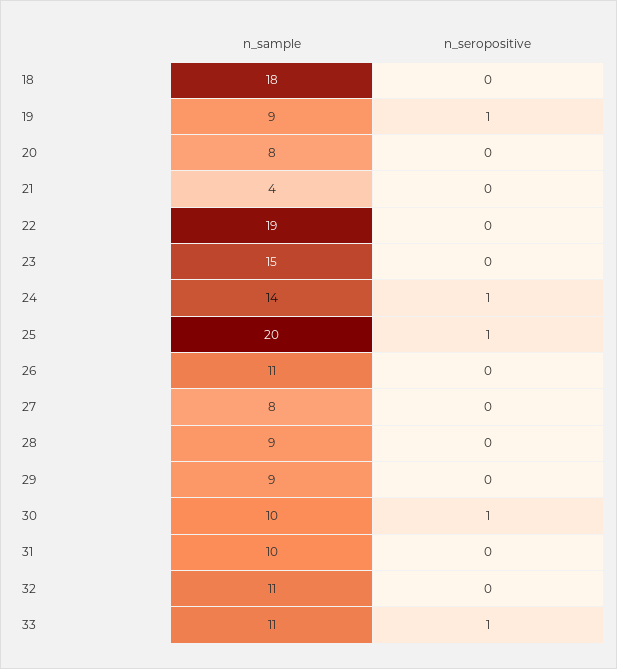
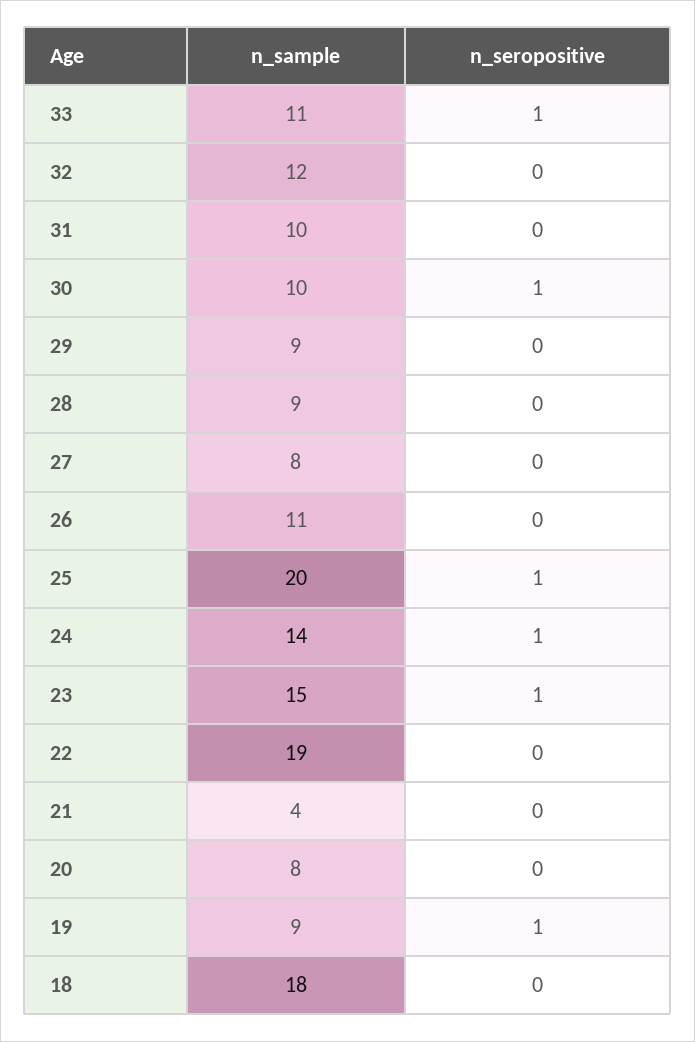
  {
    "n_sample": {
      "18": 18,
      "19": 9,
      "20": 8,
      "21": 4,
      "22": 19,
      "23": 15,
      "24": 14,
      "25": 20,
      "26": 11,
      "27": 8,
      "28": 9,
      "29": 9,
      "30": 10,
      "31": 10,
-     "32": 11,
+     "32": 12,
      "33": 11
    },
    "n_seropositive": {
      "18": 0,
      "19": 1,
      "20": 0,
      "21": 0,
      "22": 0,
-     "23": 0,
+     "23": 1,
      "24": 1,
      "25": 1,
      "26": 0,
      "27": 0,
      "28": 0,
      "29": 0,
      "30": 1,
      "31": 0,
      "32": 0,
      "33": 1
    }
  }

